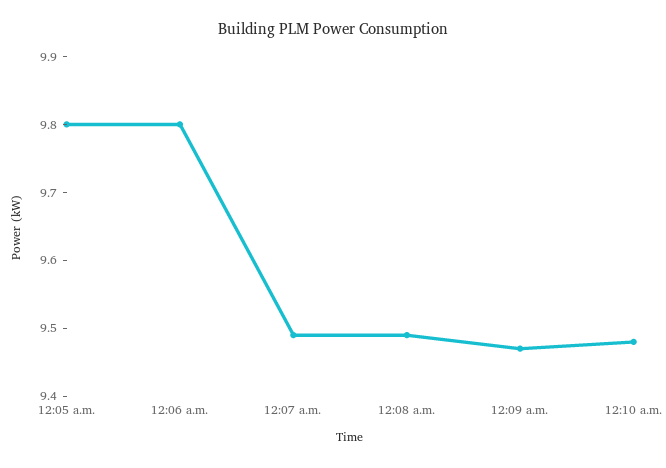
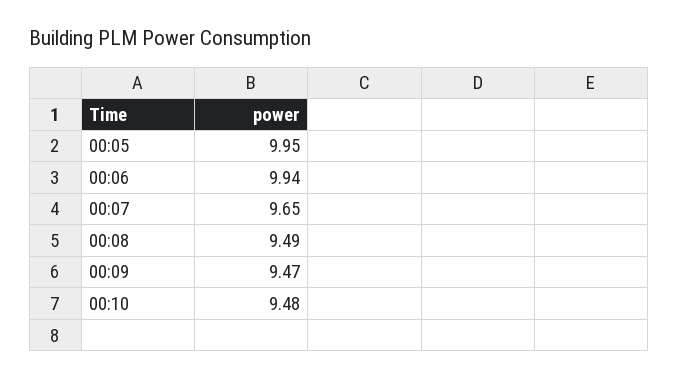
  {
-   "12:05 a.m.": 9.8,
+   "12:05 a.m.": 9.95,
-   "12:06 a.m.": 9.8,
+   "12:06 a.m.": 9.94,
-   "12:07 a.m.": 9.5,
+   "12:07 a.m.": 9.65,
    "12:08 a.m.": 9.49,
    "12:09 a.m.": 9.47,
    "12:10 a.m.": 9.48
  }

